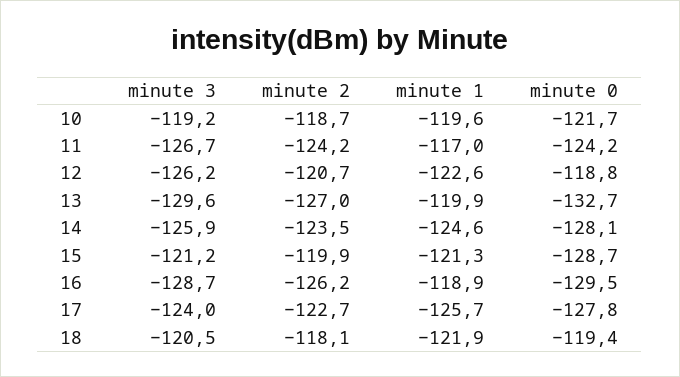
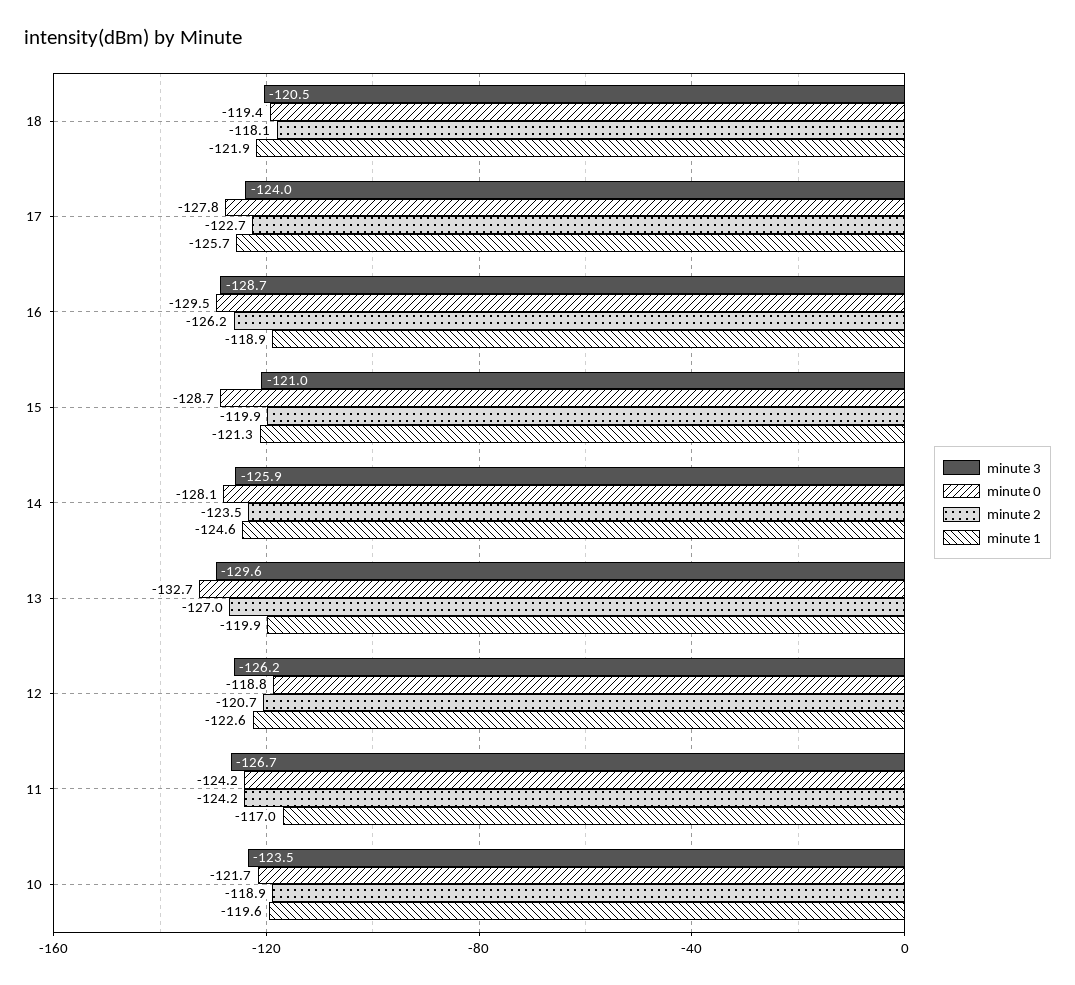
  {
    "minute 3": {
-     "10": -119.2,
+     "10": -123.5,
      "11": -126.7,
      "12": -126.2,
      "13": -129.6,
      "14": -125.9,
-     "15": -121.2,
+     "15": -121,
      "16": -128.7,
      "17": -124,
      "18": -120.5
    },
    "minute 2": {
-     "10": -118.7,
+     "10": -118.9,
      "11": -124.2,
      "12": -120.7,
      "13": -127,
      "14": -123.5,
      "15": -119.9,
      "16": -126.2,
      "17": -122.7,
      "18": -118.1
    },
    "minute 1": {
      "10": -119.6,
      "11": -117,
      "12": -122.6,
      "13": -119.9,
      "14": -124.6,
      "15": -121.3,
      "16": -118.9,
      "17": -125.7,
      "18": -121.9
    },
    "minute 0": {
      "10": -121.7,
      "11": -124.2,
      "12": -118.8,
      "13": -132.7,
      "14": -128.1,
      "15": -128.7,
      "16": -129.5,
      "17": -127.8,
      "18": -119.4
    }
  }

